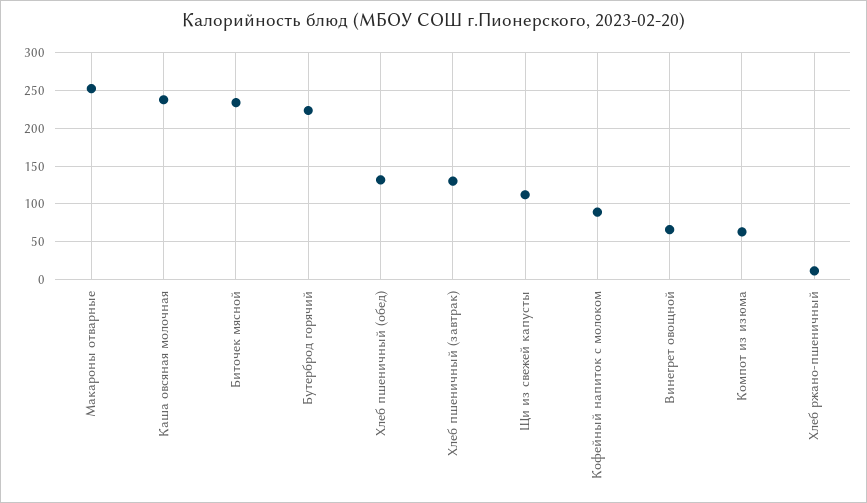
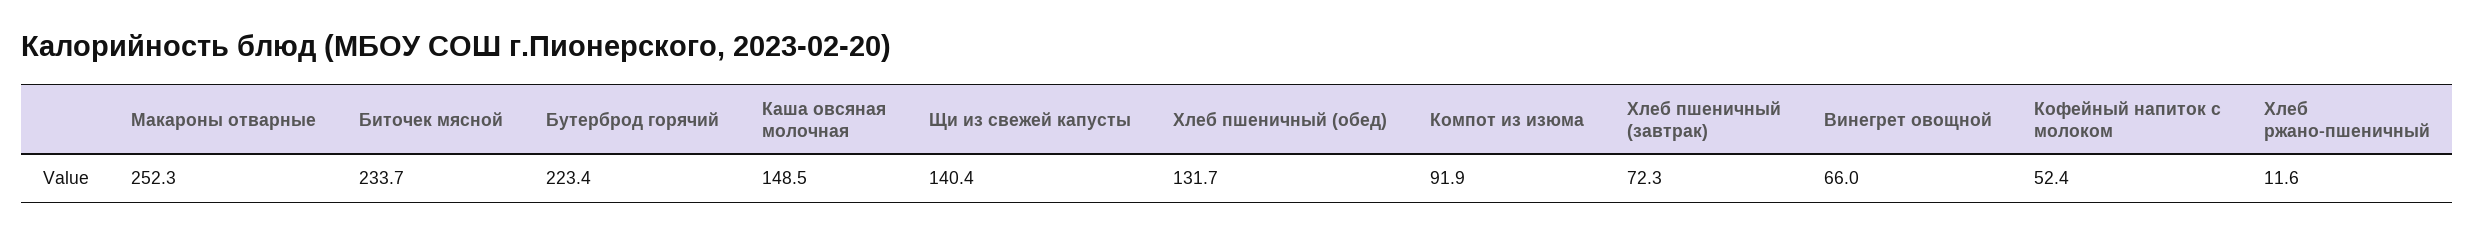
  {
    "Макароны отварные": 252.3,
-   "Каша овсяная молочная": 240,
+   "Каша овсяная молочная": 148.5,
    "Биточек мясной": 233.7,
    "Бутерброд горячий": 223.4,
    "Хлеб пшеничный (обед)": 131.7,
-   "Хлеб пшеничный (завтрак)": 130,
+   "Хлеб пшеничный (завтрак)": 72.3,
-   "Щи из свежей капусты": 110,
+   "Щи из свежей капусты": 140.4,
-   "Кофейный напиток с молоком": 90,
+   "Кофейный напиток с молоком": 52.4,
    "Винегрет овощной": 66,
-   "Компот из изюма": 60,
+   "Компот из изюма": 91.9,
    "Хлеб ржано-пшеничный": 11.6
  }

